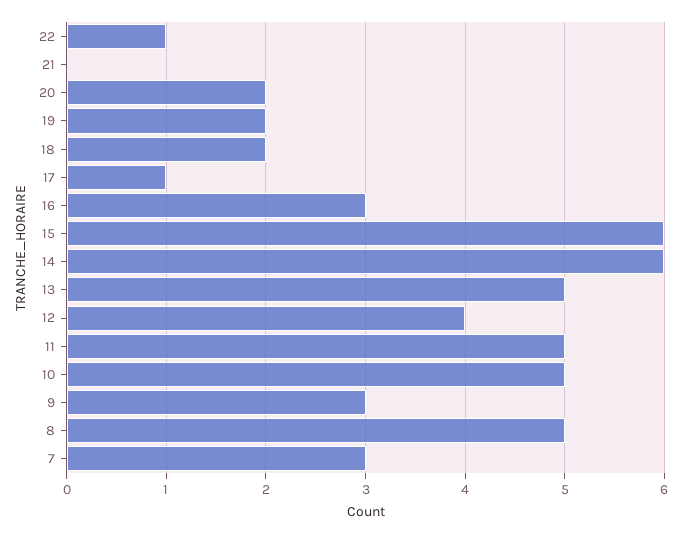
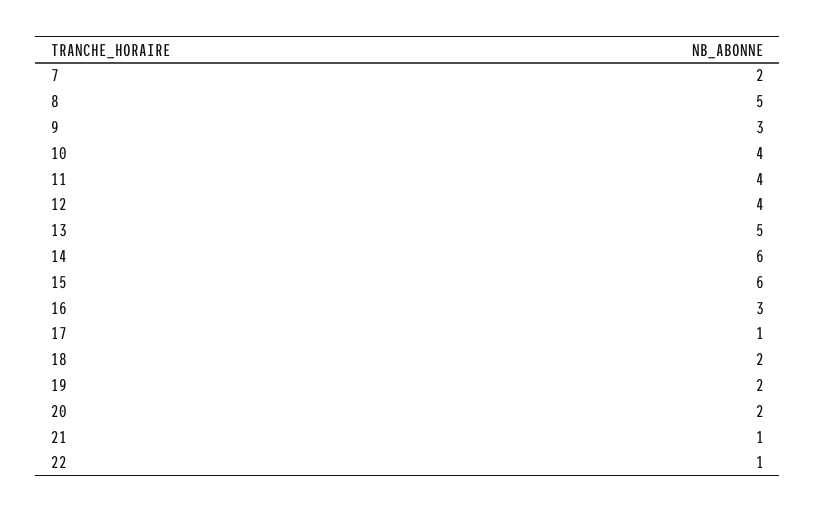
  {
    "22": 1,
-   "21": 0,
+   "21": 1,
    "20": 2,
    "19": 2,
    "18": 2,
    "17": 1,
    "16": 3,
    "15": 6,
    "14": 6,
    "13": 5,
    "12": 4,
-   "11": 5,
+   "11": 4,
-   "10": 5,
+   "10": 4,
    "9": 3,
    "8": 5,
-   "7": 3
+   "7": 2
  }

